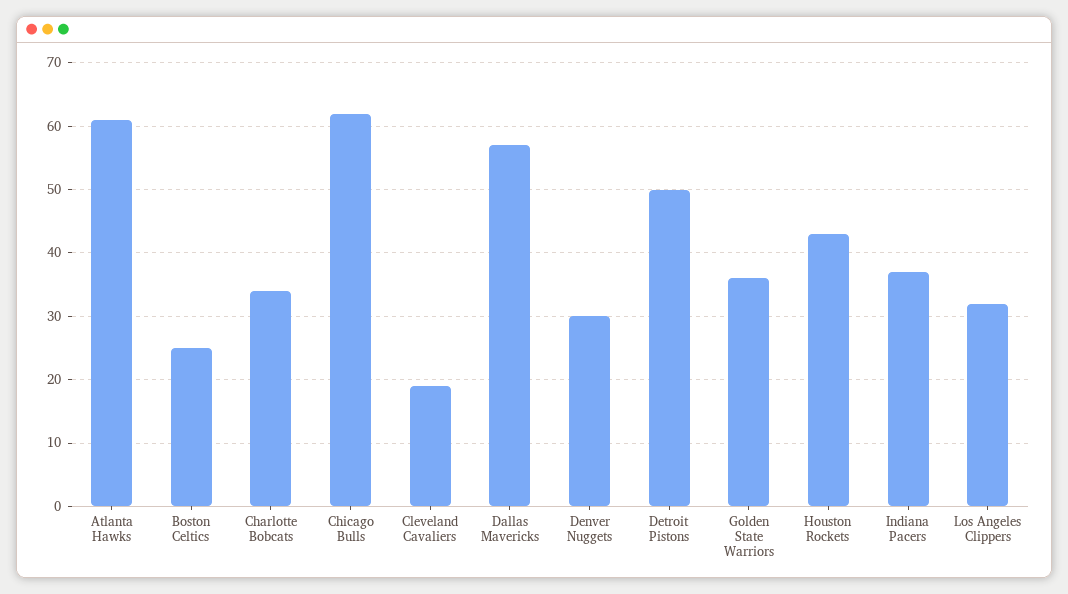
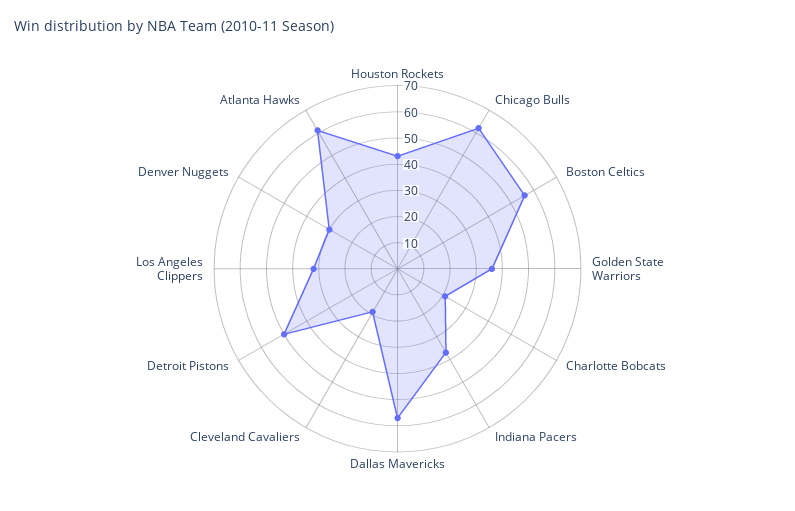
  {
    "Atlanta Hawks": 61,
-   "Boston Celtics": 25,
+   "Boston Celtics": 55,
-   "Charlotte Bobcats": 34,
+   "Charlotte Bobcats": 20,
    "Chicago Bulls": 62,
    "Cleveland Cavaliers": 19,
    "Dallas Mavericks": 57,
    "Denver Nuggets": 30,
    "Detroit Pistons": 50,
    "Golden State Warriors": 36,
    "Houston Rockets": 43,
    "Indiana Pacers": 37,
    "Los Angeles Clippers": 32
  }

